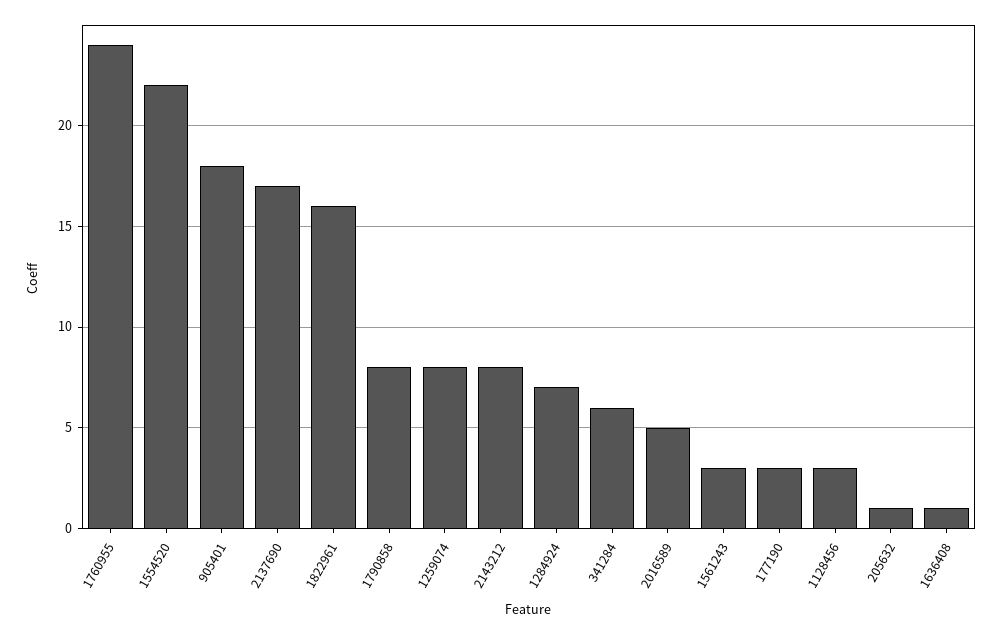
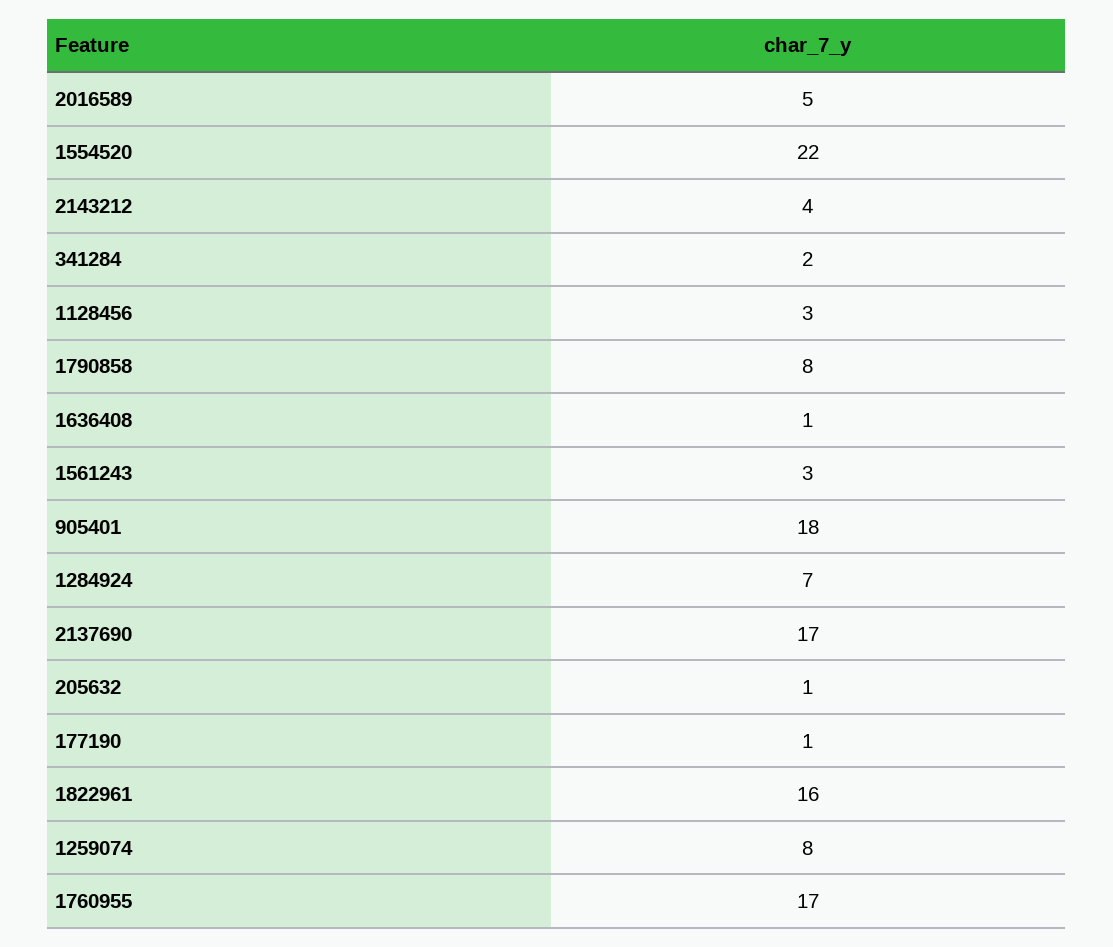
  {
-   "1760955": 24,
+   "1760955": 17,
    "1554520": 22,
    "905401": 18,
    "2137690": 17,
    "1822961": 16,
    "1790858": 8,
    "1259074": 8,
-   "2143212": 8,
+   "2143212": 4,
    "1284924": 7,
-   "341284": 6,
+   "341284": 2,
    "2016589": 5,
    "1561243": 3,
-   "177190": 3,
+   "177190": 1,
    "1128456": 3,
    "205632": 1,
    "1636408": 1
  }

